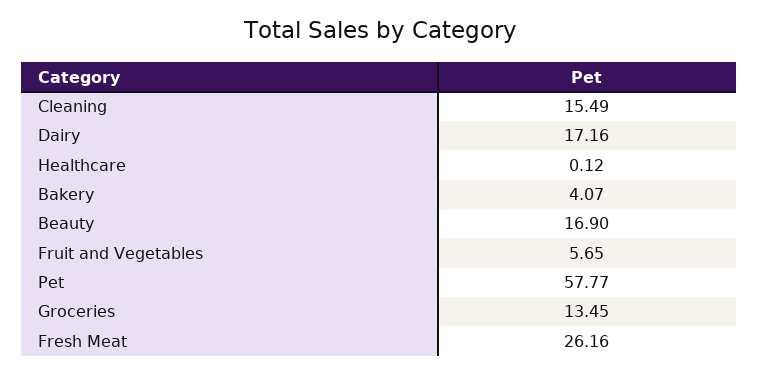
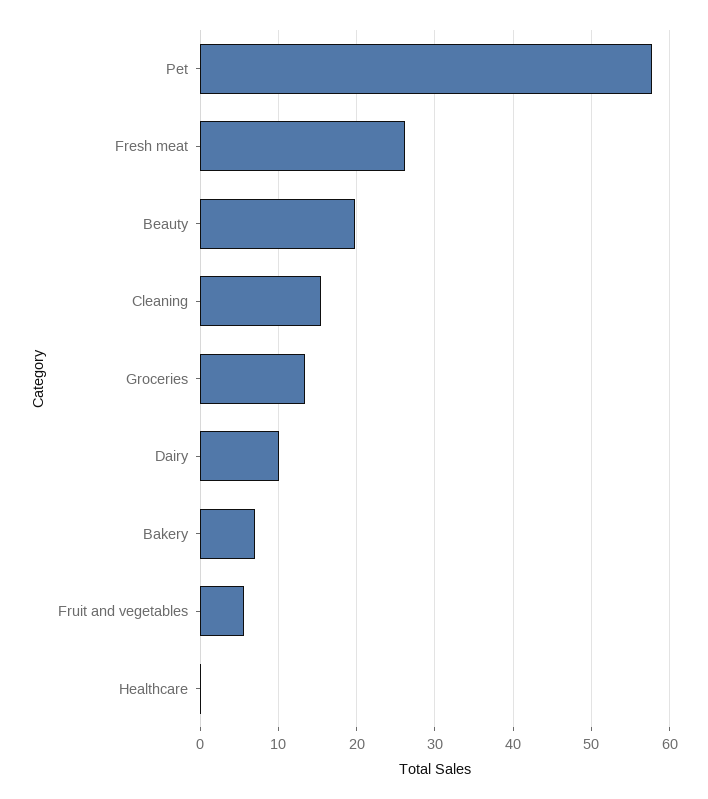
  {
    "Cleaning": 15.49,
-   "Dairy": 17.16,
+   "Dairy": 10,
    "Healthcare": 0.12,
-   "Bakery": 4.07,
+   "Bakery": 7,
-   "Beauty": 16.9,
+   "Beauty": 20,
    "Fruit and Vegetables": 5.65,
    "Pet": 57.77,
    "Groceries": 13.45,
    "Fresh Meat": 26.16
  }

